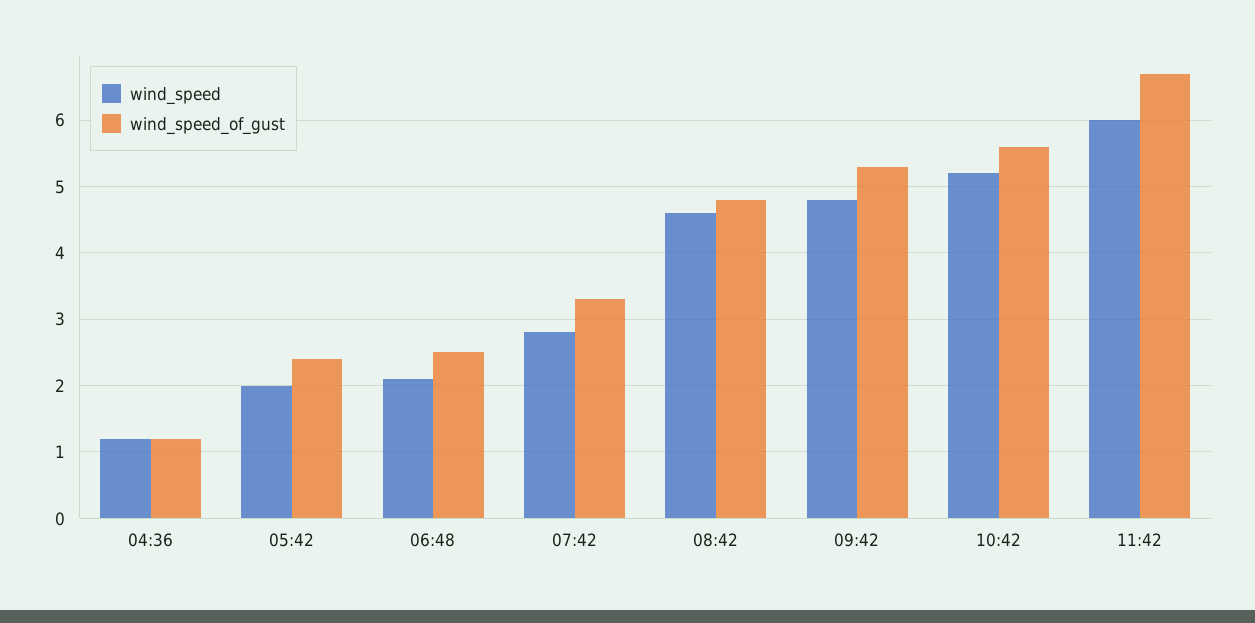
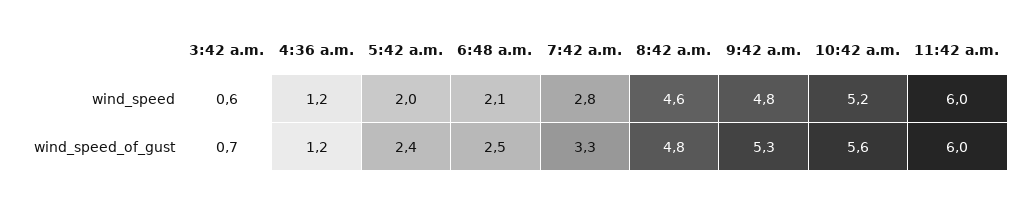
  {
    "wind_speed": {
      "04:36": 1.2,
      "05:42": 2,
      "06:48": 2.1,
      "07:42": 2.8,
      "08:42": 4.6,
      "09:42": 4.8,
      "10:42": 5.2,
-     "11:42": 6
+     "11:42": 6,
+     "3:42 a.m.": 0.6
    },
    "wind_speed_of_gust": {
      "04:36": 1.2,
      "05:42": 2.4,
      "06:48": 2.5,
      "07:42": 3.3,
      "08:42": 4.8,
      "09:42": 5.3,
      "10:42": 5.6,
-     "11:42": 6.7
+     "11:42": 6,
+     "3:42 a.m.": 0.7
    }
  }

